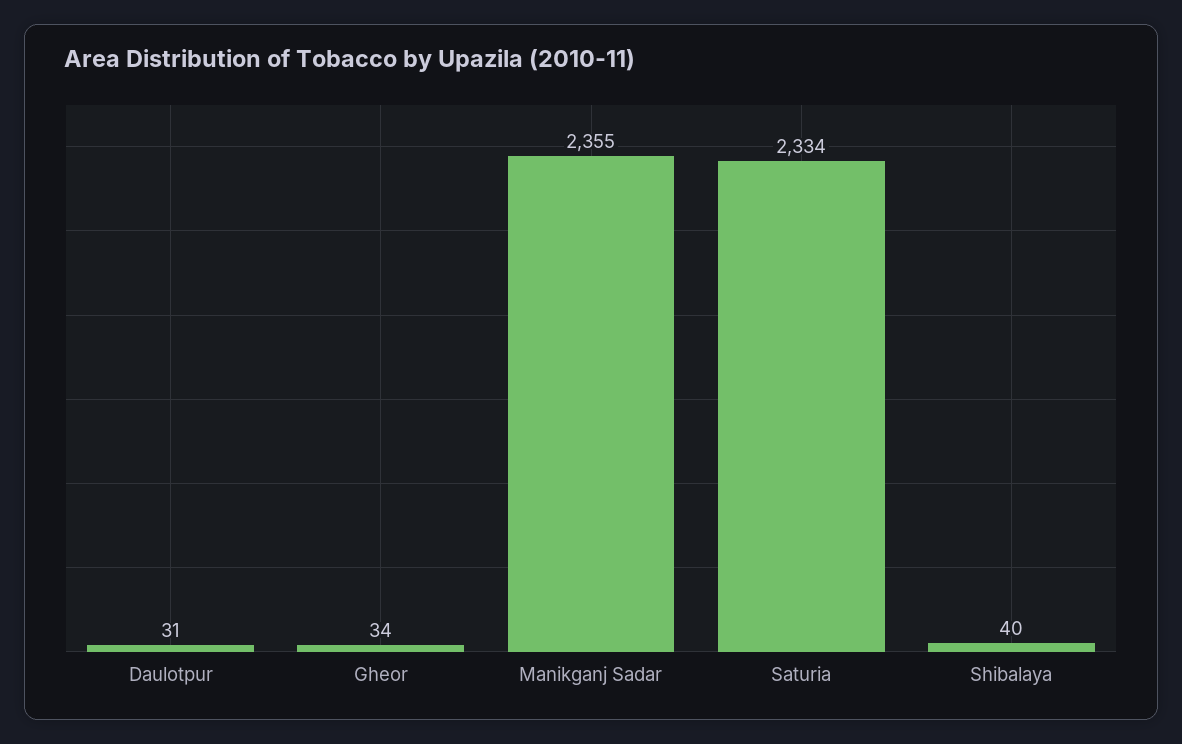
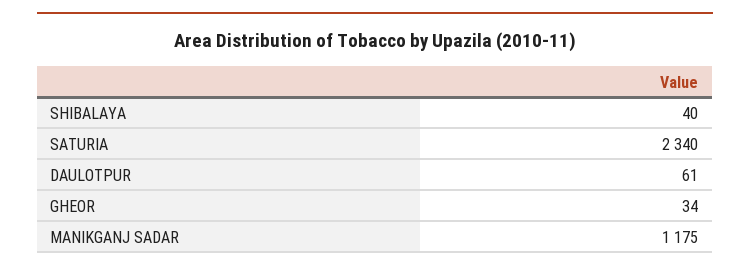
  {
-   "Daulotpur": 31,
+   "Daulotpur": 61,
    "Gheor": 34,
-   "Manikganj Sadar": 2355,
+   "Manikganj Sadar": 1175,
-   "Saturia": 2334,
+   "Saturia": 2340,
    "Shibalaya": 40
  }

